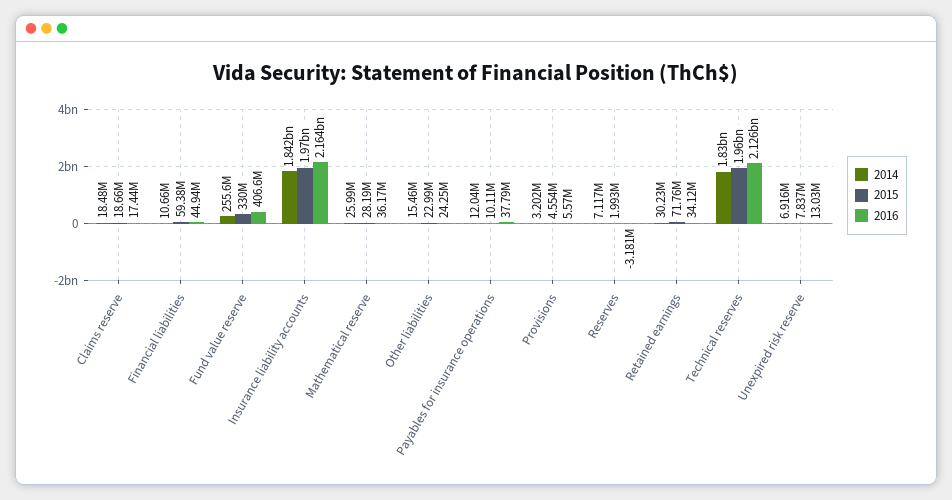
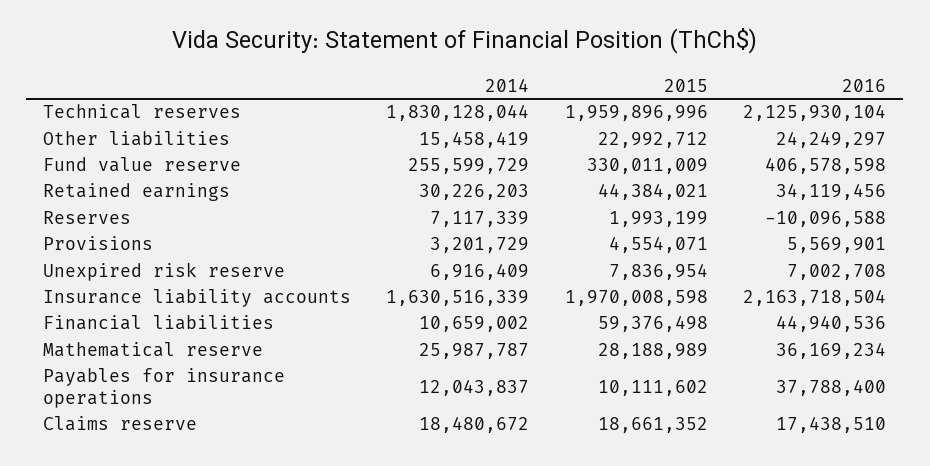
  {
    "2014": {
      "Claims reserve": 18480672,
      "Financial liabilities": 10659002,
      "Fund value reserve": 255599729,
-     "Insurance liability accounts": 1842000000,
+     "Insurance liability accounts": 1630516339,
      "Mathematical reserve": 25987787,
      "Other liabilities": 15458419,
      "Payables for insurance operations": 12043837,
      "Provisions": 3201729,
      "Reserves": 7117339,
      "Retained earnings": 30226203,
      "Technical reserves": 1830128044,
      "Unexpired risk reserve": 6916409
    },
    "2015": {
      "Claims reserve": 18661352,
      "Financial liabilities": 59376498,
      "Fund value reserve": 330011009,
      "Insurance liability accounts": 1970008598,
      "Mathematical reserve": 28188989,
      "Other liabilities": 22992712,
      "Payables for insurance operations": 10111602,
      "Provisions": 4554071,
      "Reserves": 1993199,
-     "Retained earnings": 71760000,
+     "Retained earnings": 44384021,
      "Technical reserves": 1959896996,
      "Unexpired risk reserve": 7836954
    },
    "2016": {
      "Claims reserve": 17438510,
      "Financial liabilities": 44940536,
      "Fund value reserve": 406578598,
      "Insurance liability accounts": 2163718504,
      "Mathematical reserve": 36169234,
      "Other liabilities": 24249297,
      "Payables for insurance operations": 37788400,
      "Provisions": 5569901,
-     "Reserves": -3181000,
+     "Reserves": -10096588,
      "Retained earnings": 34119456,
      "Technical reserves": 2125930104,
-     "Unexpired risk reserve": 13030000
+     "Unexpired risk reserve": 7002708
    }
  }

